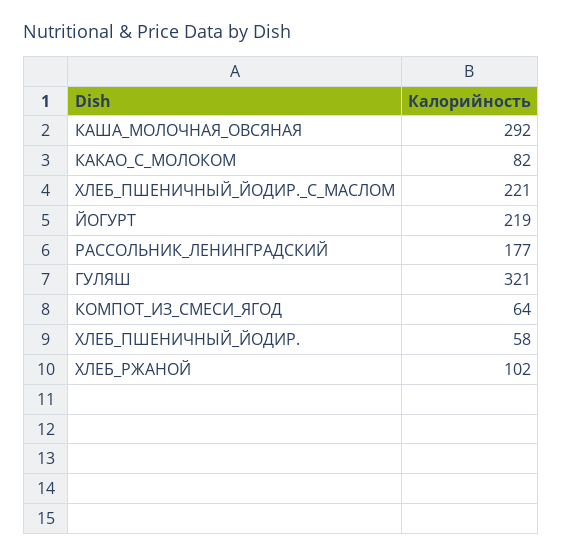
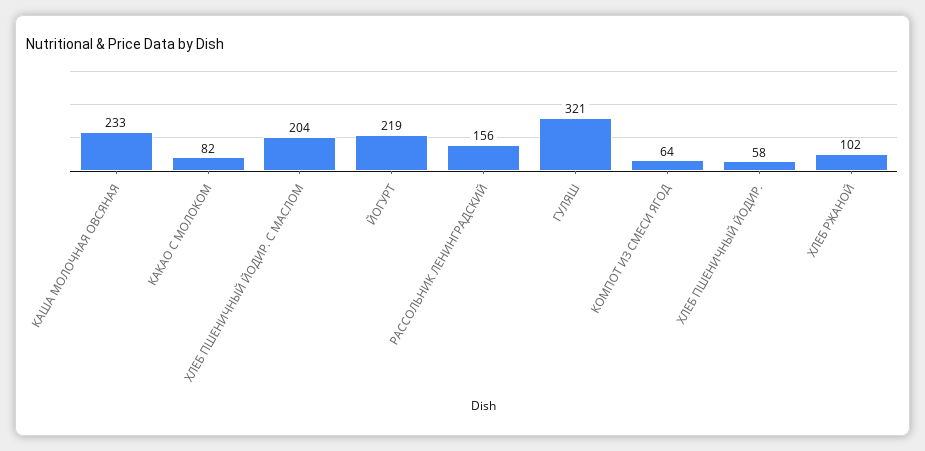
  {
-   "КАША_МОЛОЧНАЯ_ОВСЯНАЯ": 292,
+   "КАША_МОЛОЧНАЯ_ОВСЯНАЯ": 233,
    "КАКАО_С_МОЛОКОМ": 82,
-   "ХЛЕБ_ПШЕНИЧНЫЙ_ЙОДИР._С_МАСЛОМ": 221,
+   "ХЛЕБ_ПШЕНИЧНЫЙ_ЙОДИР._С_МАСЛОМ": 204,
    "ЙОГУРТ": 219,
-   "РАССОЛЬНИК_ЛЕНИНГРАДСКИЙ": 177,
+   "РАССОЛЬНИК_ЛЕНИНГРАДСКИЙ": 156,
    "ГУЛЯШ": 321,
    "КОМПОТ_ИЗ_СМЕСИ_ЯГОД": 64,
    "ХЛЕБ_ПШЕНИЧНЫЙ_ЙОДИР.": 58,
    "ХЛЕБ_РЖАНОЙ": 102
  }

